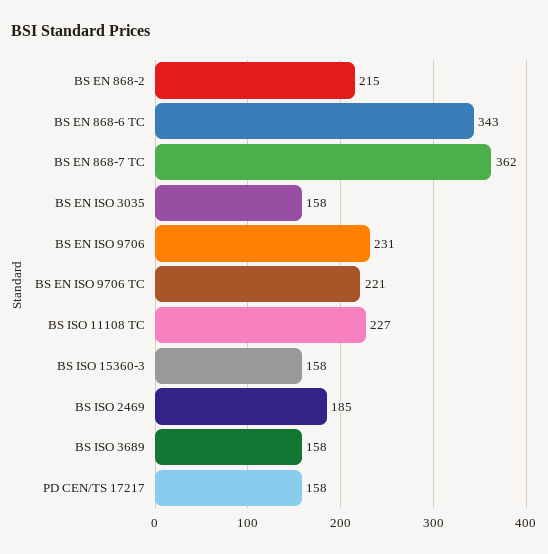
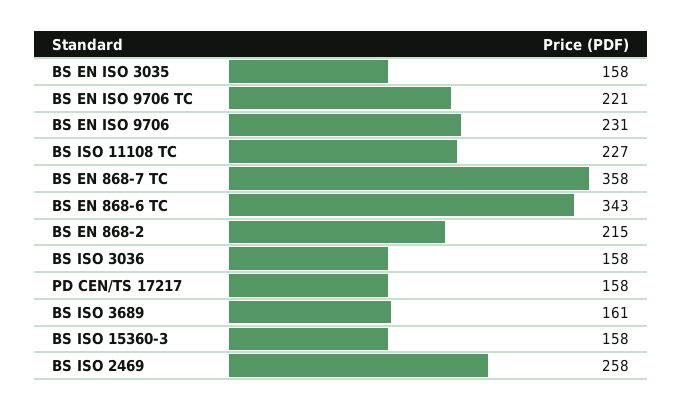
  {
    "BS EN 868-2": 215,
    "BS EN 868-6 TC": 343,
-   "BS EN 868-7 TC": 362,
+   "BS EN 868-7 TC": 358,
    "BS EN ISO 3035": 158,
    "BS EN ISO 9706": 231,
    "BS EN ISO 9706 TC": 221,
    "BS ISO 11108 TC": 227,
    "BS ISO 15360-3": 158,
-   "BS ISO 2469": 185,
+   "BS ISO 2469": 258,
-   "BS ISO 3689": 158,
+   "BS ISO 3689": 161,
-   "PD CEN/TS 17217": 158
+   "PD CEN/TS 17217": 158,
+   "BS ISO 3036": 158
  }

